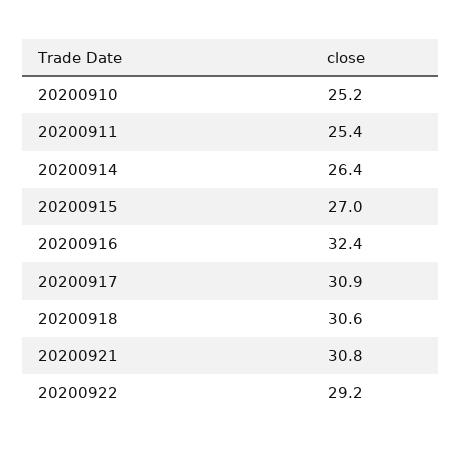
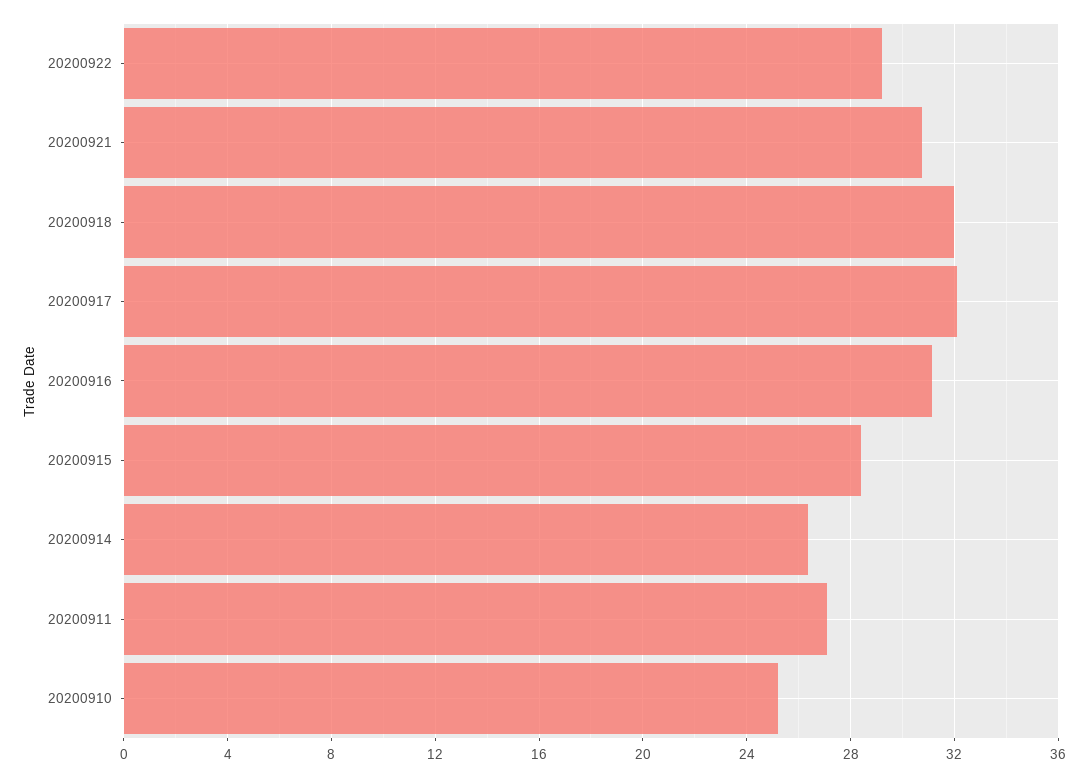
  {
    "20200910": 25.2,
-   "20200911": 25.4,
+   "20200911": 27,
    "20200914": 26.4,
-   "20200915": 27,
+   "20200915": 28.5,
-   "20200916": 32.4,
+   "20200916": 31,
-   "20200917": 30.9,
+   "20200917": 32,
-   "20200918": 30.6,
+   "20200918": 32,
    "20200921": 30.8,
    "20200922": 29.2
  }

